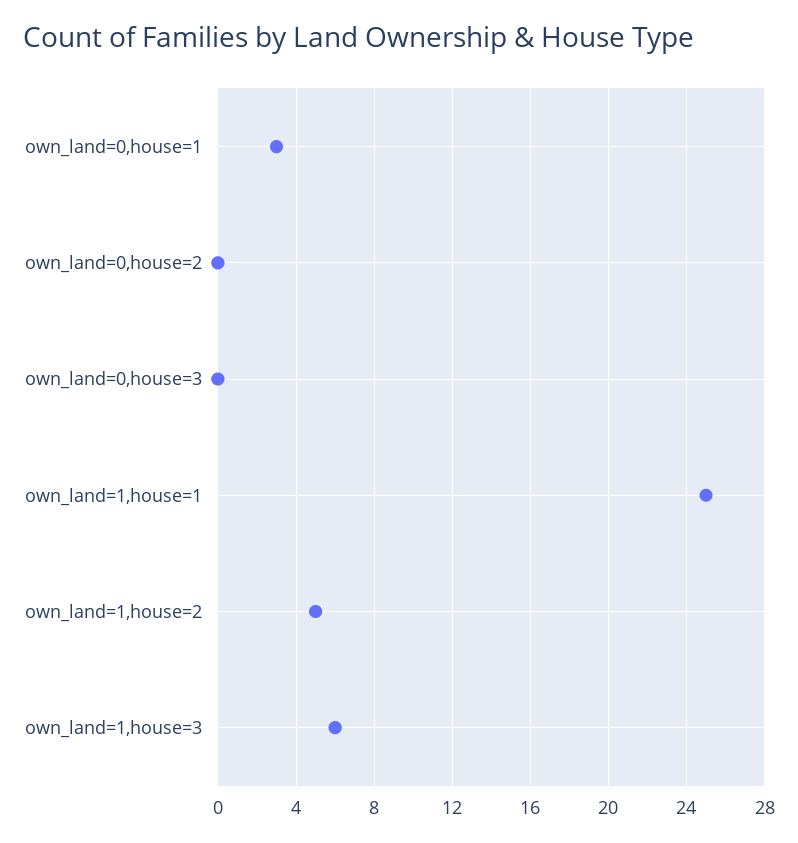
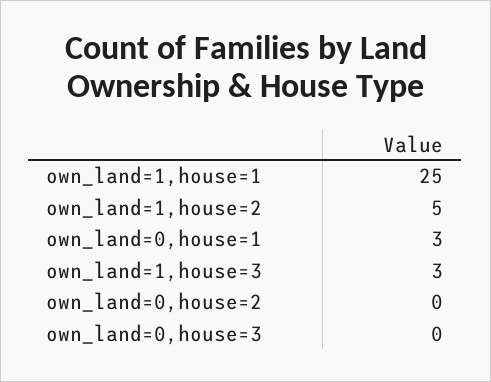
  {
    "own_land=0,house=1": 3,
    "own_land=0,house=2": 0,
    "own_land=0,house=3": 0,
    "own_land=1,house=1": 25,
    "own_land=1,house=2": 5,
-   "own_land=1,house=3": 6
+   "own_land=1,house=3": 3
  }

